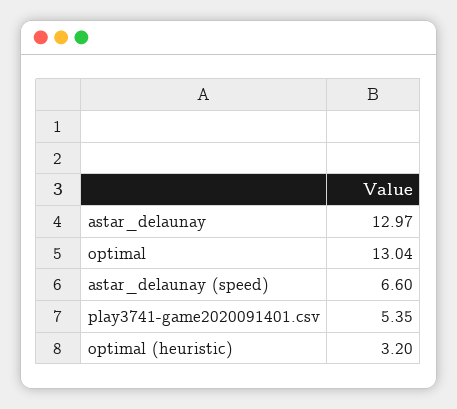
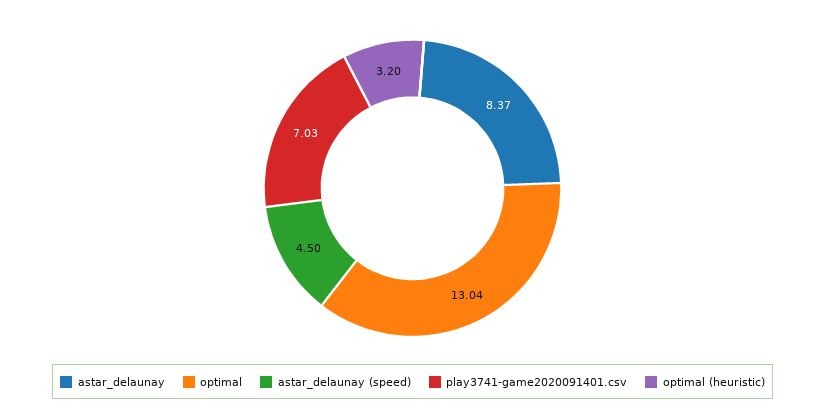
  {
-   "astar_delaunay": 12.97,
+   "astar_delaunay": 8.37,
    "optimal": 13.04,
-   "astar_delaunay (speed)": 6.6,
+   "astar_delaunay (speed)": 4.5,
-   "play3741-game2020091401.csv": 5.35,
+   "play3741-game2020091401.csv": 7.03,
    "optimal (heuristic)": 3.2
  }

